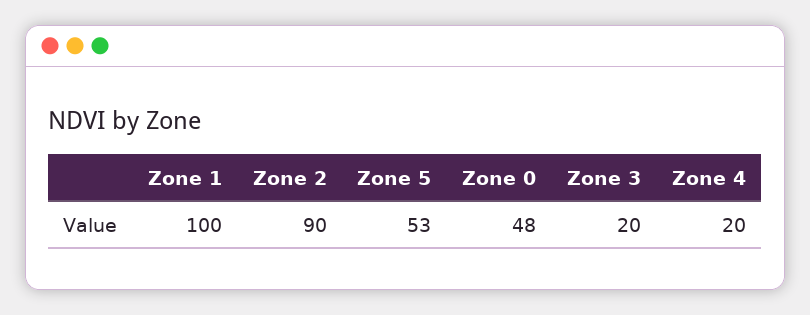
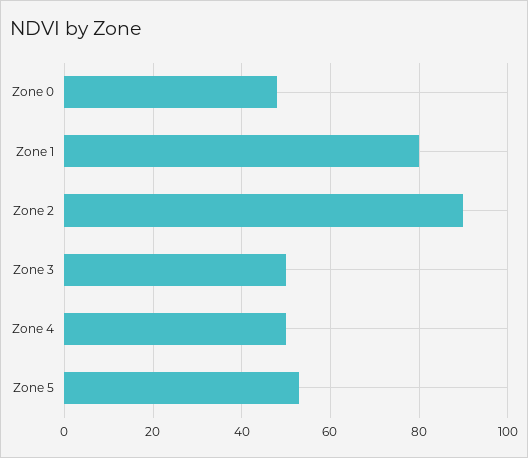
  {
-   "Zone 1": 100,
+   "Zone 1": 80,
    "Zone 2": 90,
    "Zone 5": 53,
    "Zone 0": 48,
-   "Zone 3": 20,
+   "Zone 3": 50,
-   "Zone 4": 20
+   "Zone 4": 50
  }

